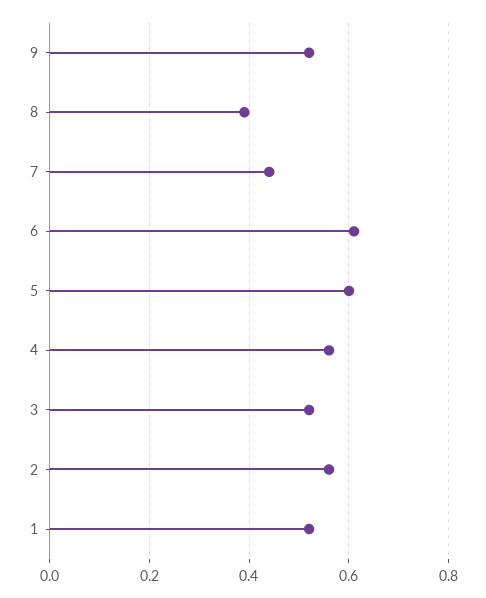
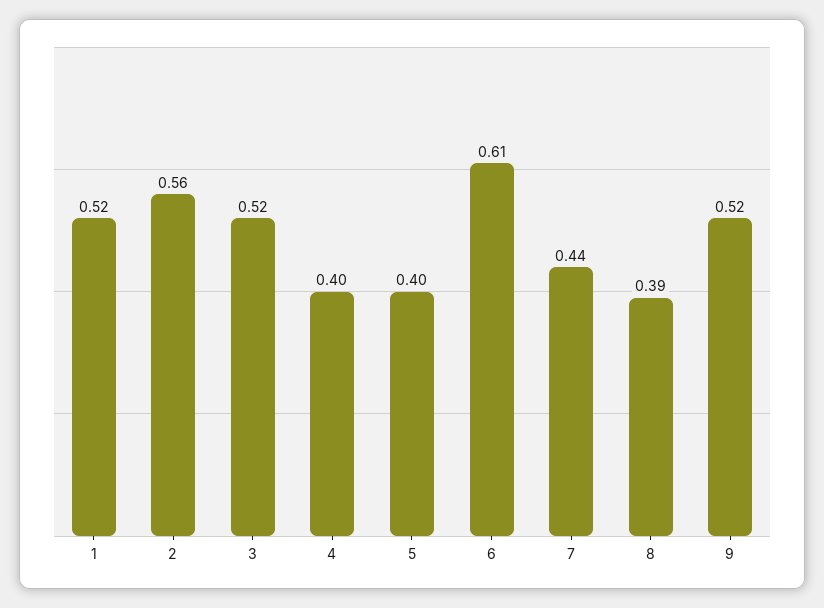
  {
    "9": 0.52,
    "8": 0.39,
    "7": 0.44,
    "6": 0.61,
-   "5": 0.6,
+   "5": 0.4,
-   "4": 0.55,
+   "4": 0.4,
    "3": 0.52,
    "2": 0.56,
    "1": 0.52
  }

